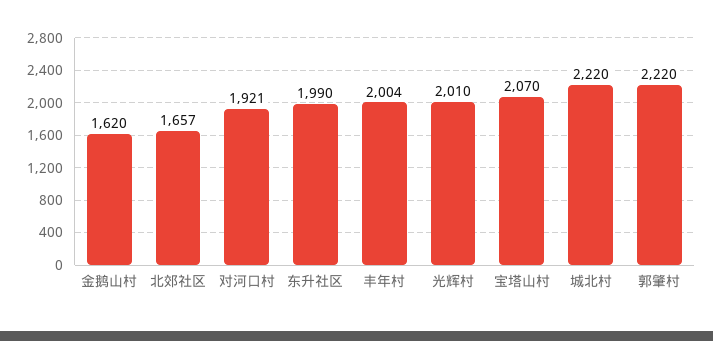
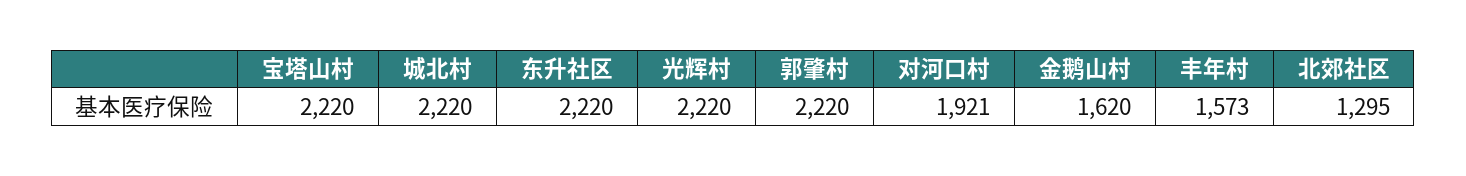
  {
    "金鹅山村": 1620,
-   "北郊社区": 1657,
+   "北郊社区": 1295,
    "对河口村": 1921,
-   "东升社区": 1990,
+   "东升社区": 2220,
-   "丰年村": 2004,
+   "丰年村": 1573,
-   "光辉村": 2010,
+   "光辉村": 2220,
-   "宝塔山村": 2070,
+   "宝塔山村": 2220,
    "城北村": 2220,
    "郭肇村": 2220
  }

